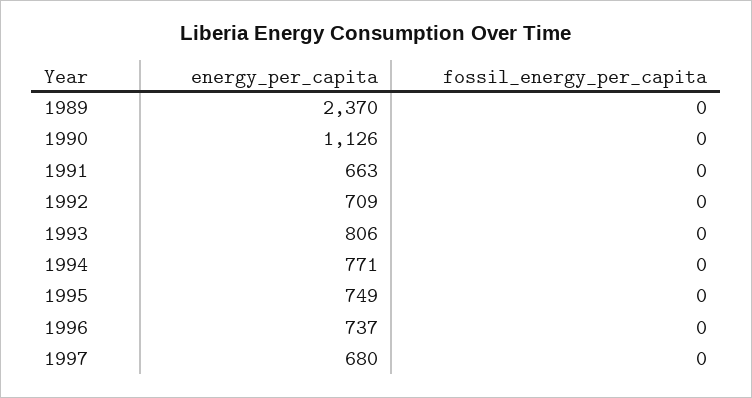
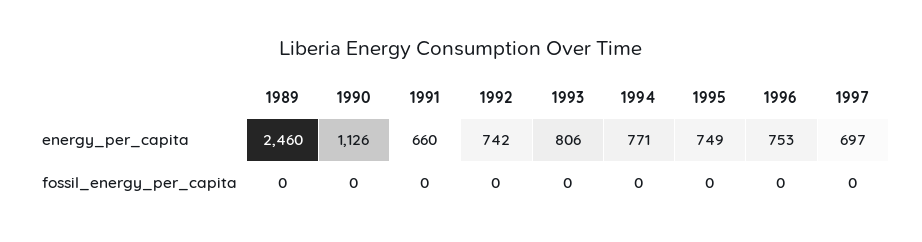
  {
    "energy_per_capita": {
-     "1989": 2370,
+     "1989": 2460,
      "1990": 1126,
-     "1991": 663,
+     "1991": 660,
-     "1992": 709,
+     "1992": 742,
      "1993": 806,
      "1994": 771,
      "1995": 749,
-     "1996": 737,
+     "1996": 753,
-     "1997": 680
+     "1997": 697
    },
    "fossil_energy_per_capita": {
      "1989": 0,
      "1990": 0,
      "1991": 0,
      "1992": 0,
      "1993": 0,
      "1994": 0,
      "1995": 0,
      "1996": 0,
      "1997": 0
    }
  }

